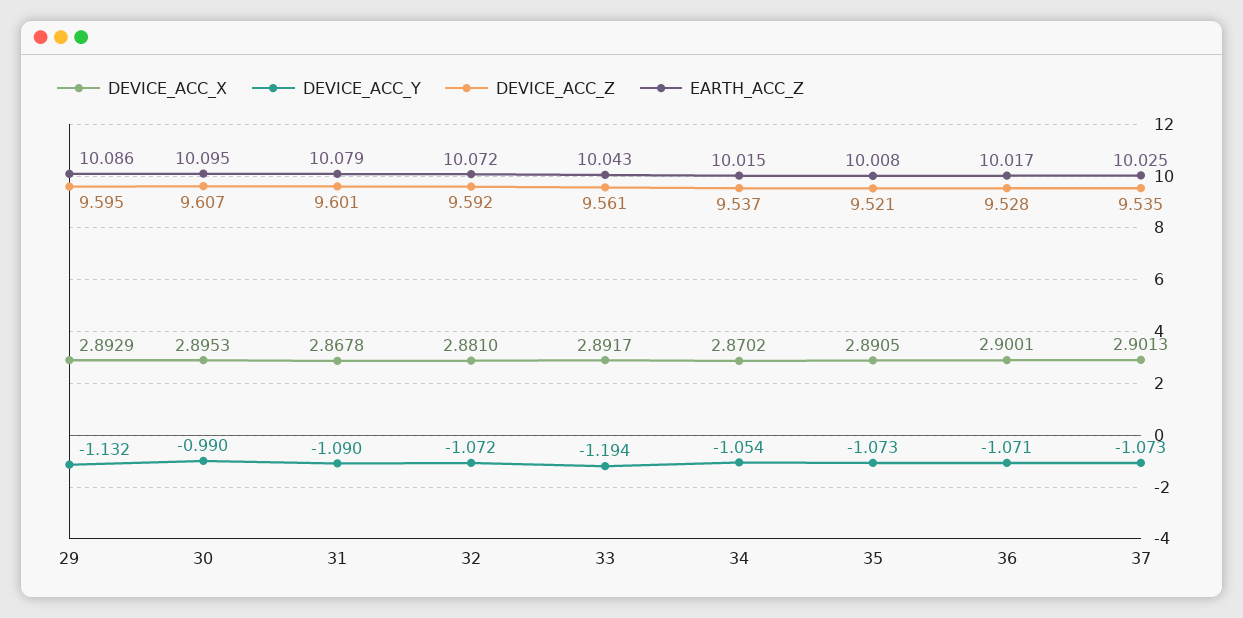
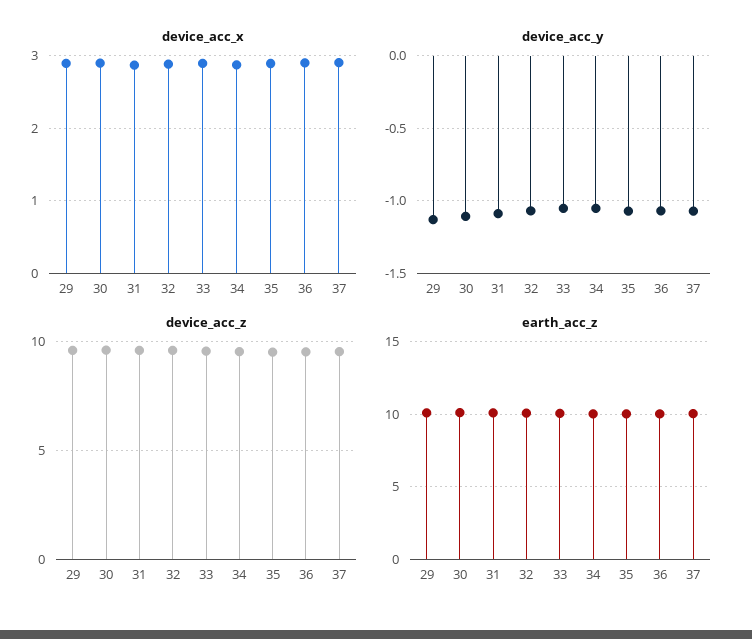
  {
    "DEVICE_ACC_X": {
      "29": 2.8929,
      "30": 2.8953,
      "31": 2.8678,
      "32": 2.881,
      "33": 2.8917,
      "34": 2.8702,
      "35": 2.8905,
      "36": 2.9001,
      "37": 2.9013
    },
    "DEVICE_ACC_Y": {
      "29": -1.132,
-     "30": -0.99,
+     "30": -1.1,
      "31": -1.09,
      "32": -1.072,
-     "33": -1.194,
+     "33": -1.05,
      "34": -1.054,
      "35": -1.073,
      "36": -1.071,
      "37": -1.073
    },
    "DEVICE_ACC_Z": {
      "29": 9.595,
      "30": 9.607,
      "31": 9.601,
      "32": 9.592,
      "33": 9.561,
      "34": 9.537,
      "35": 9.521,
      "36": 9.528,
      "37": 9.535
    },
    "EARTH_ACC_Z": {
      "29": 10.086,
      "30": 10.095,
      "31": 10.079,
      "32": 10.072,
      "33": 10.043,
      "34": 10.015,
      "35": 10.008,
      "36": 10.017,
      "37": 10.025
    }
  }

